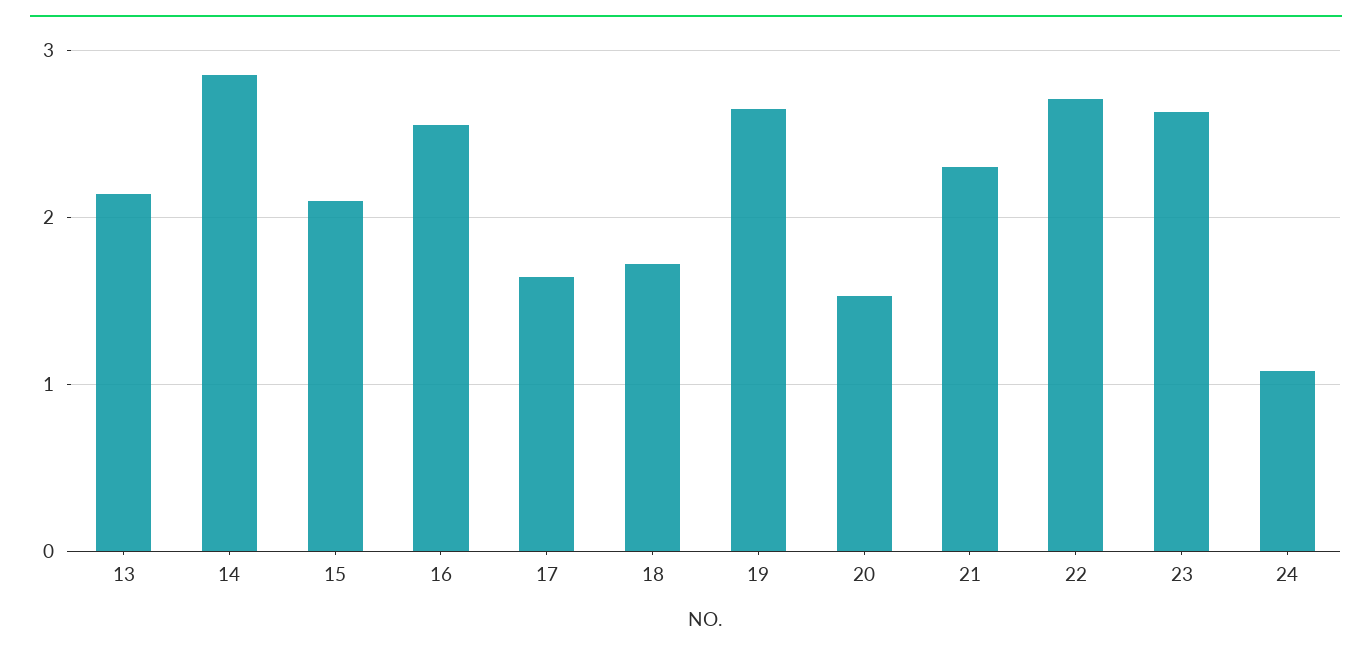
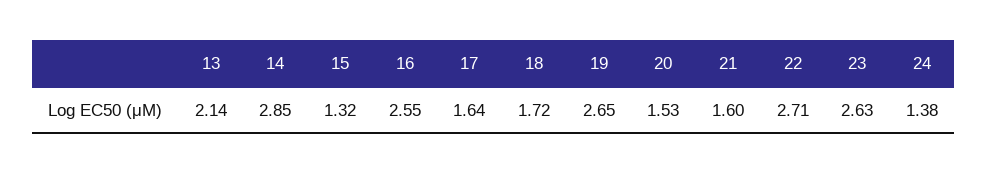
  {
    "13": 2.14,
    "14": 2.85,
-   "15": 2.1,
+   "15": 1.32,
    "16": 2.55,
    "17": 1.64,
    "18": 1.72,
    "19": 2.65,
    "20": 1.53,
-   "21": 2.3,
+   "21": 1.6,
    "22": 2.71,
    "23": 2.63,
-   "24": 1.1
+   "24": 1.38
  }

